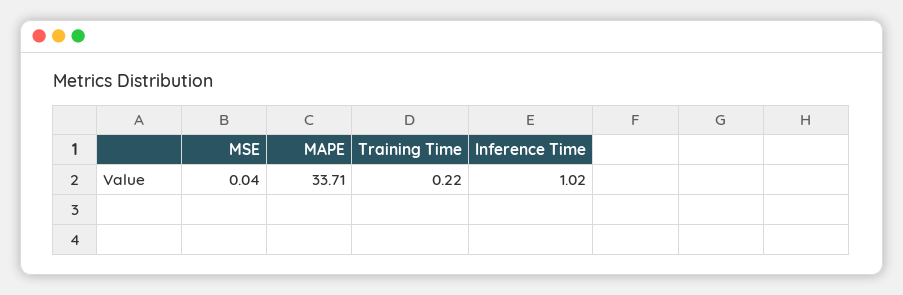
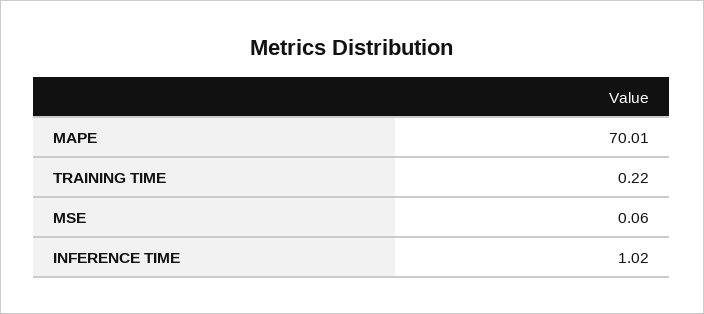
  {
-   "MSE": 0.04,
+   "MSE": 0.06,
-   "MAPE": 33.71,
+   "MAPE": 70.01,
    "Training Time": 0.22,
    "Inference Time": 1.02
  }

